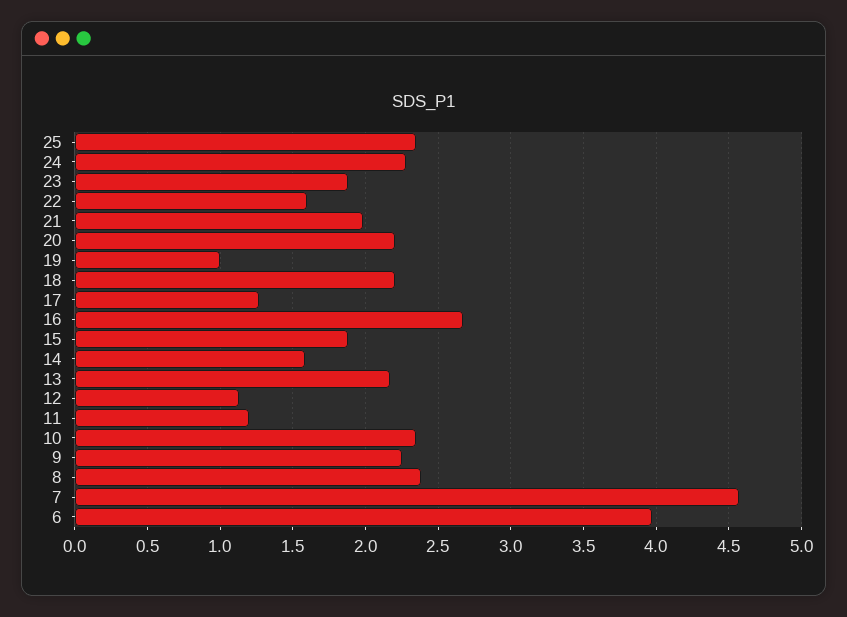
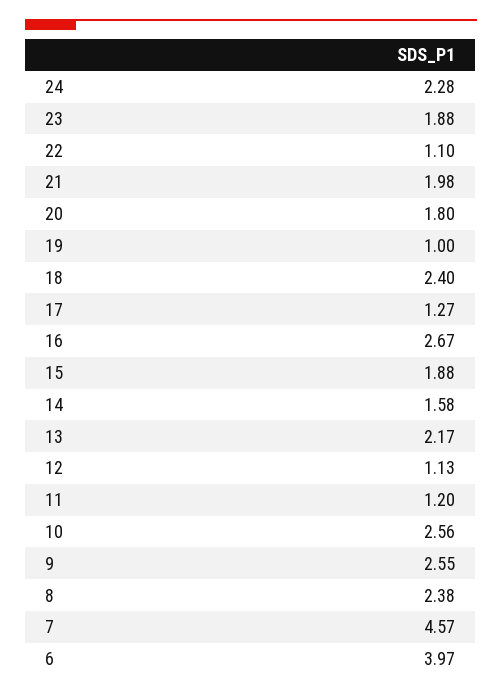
  {
-   "25": 2.35,
    "24": 2.28,
    "23": 1.88,
-   "22": 1.6,
+   "22": 1.1,
    "21": 1.98,
-   "20": 2.2,
+   "20": 1.8,
    "19": 1,
-   "18": 2.2,
+   "18": 2.4,
    "17": 1.27,
    "16": 2.67,
    "15": 1.88,
    "14": 1.58,
    "13": 2.17,
    "12": 1.13,
    "11": 1.2,
-   "10": 2.35,
+   "10": 2.56,
-   "9": 2.25,
+   "9": 2.55,
    "8": 2.38,
    "7": 4.57,
    "6": 3.97
  }

